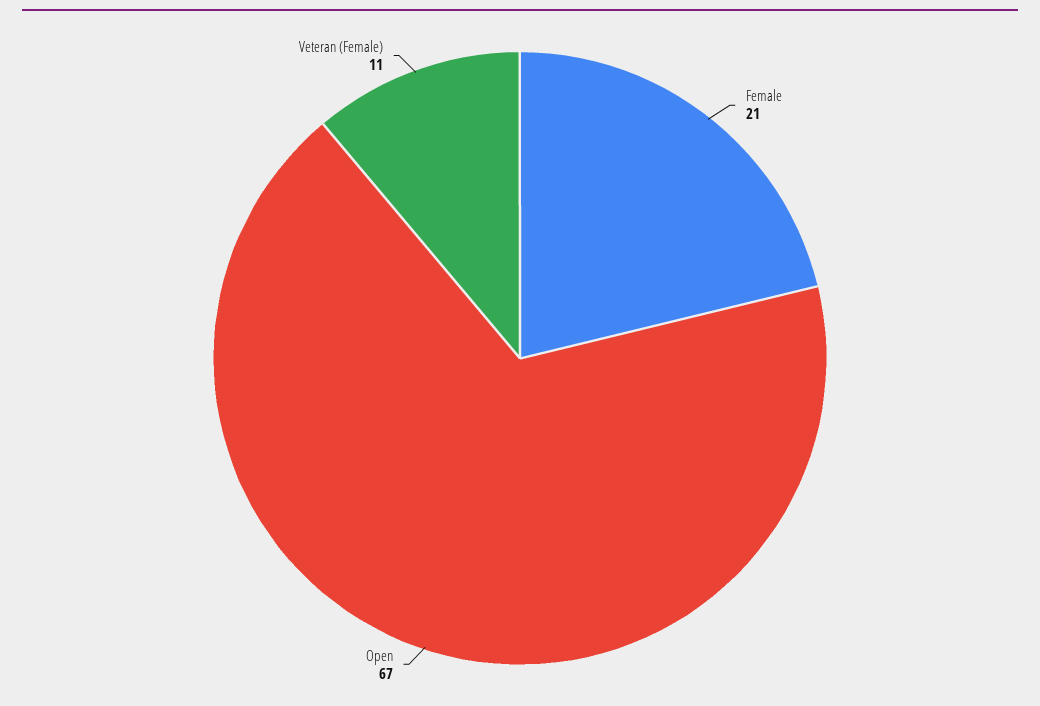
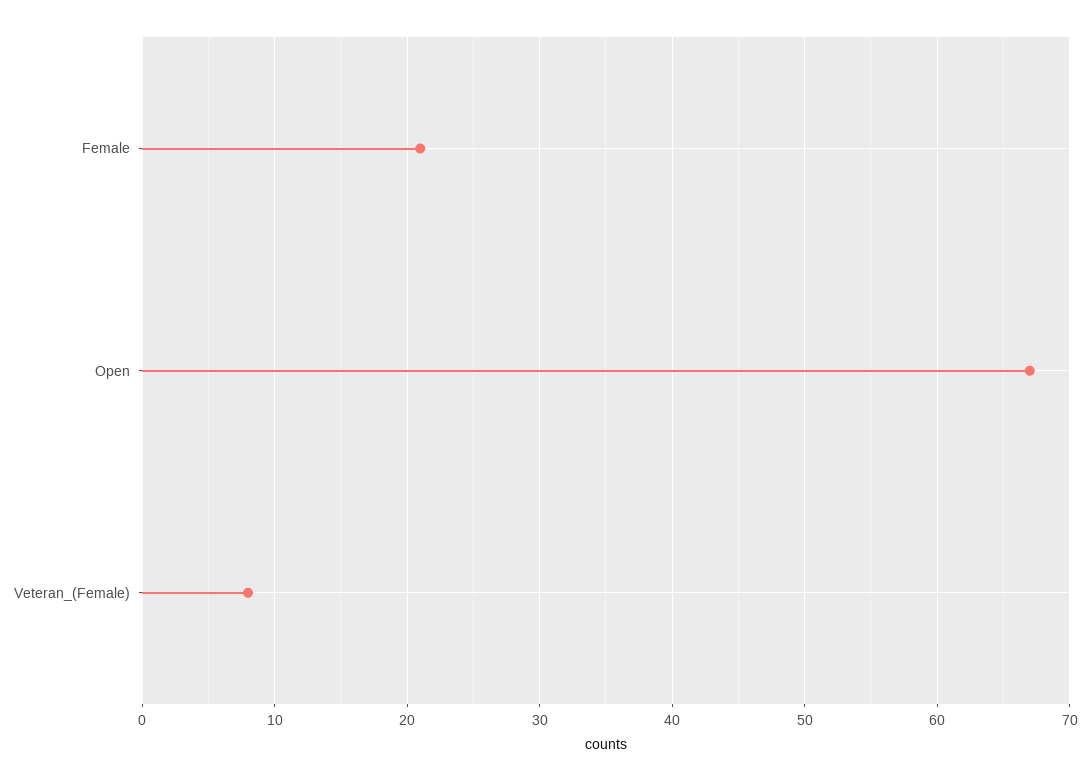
  {
    "Female": 21,
    "Open": 67,
-   "Veteran (Female)": 11
+   "Veteran (Female)": 8
  }

